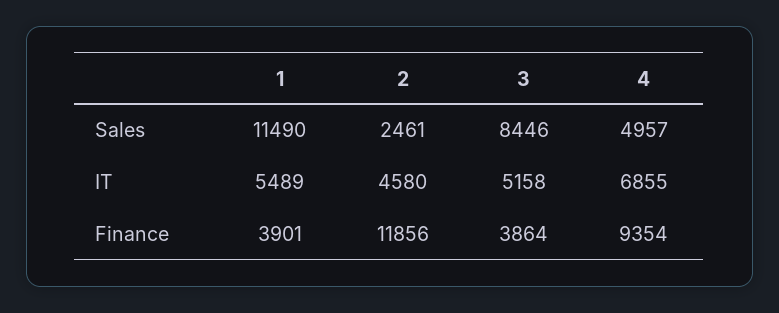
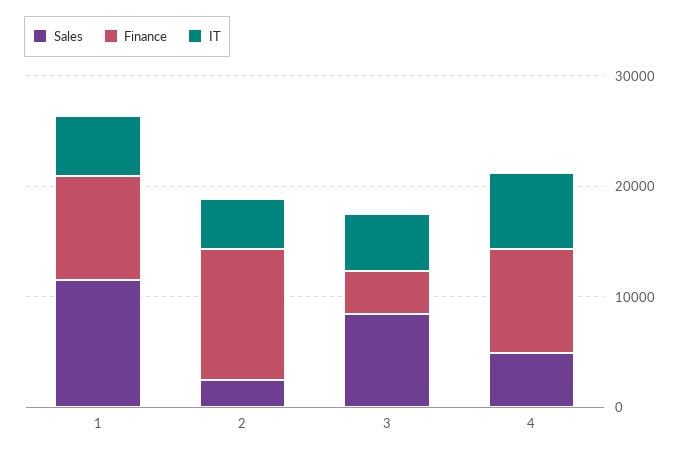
  {
    "Sales": {
      "1": 11490,
      "2": 2461,
      "3": 8446,
      "4": 4957
    },
    "IT": {
      "1": 5489,
      "2": 4580,
      "3": 5158,
      "4": 6855
    },
    "Finance": {
-     "1": 3901,
+     "1": 10000,
      "2": 11856,
      "3": 3864,
      "4": 9354
    }
  }

